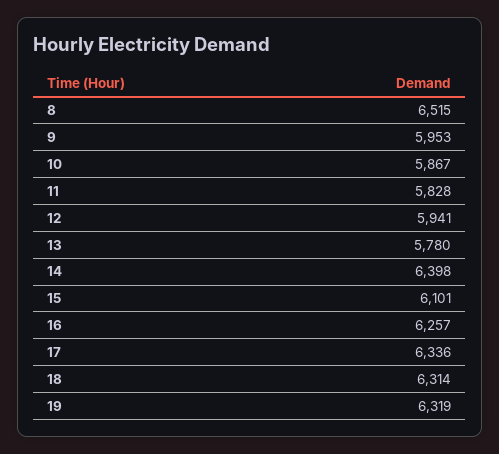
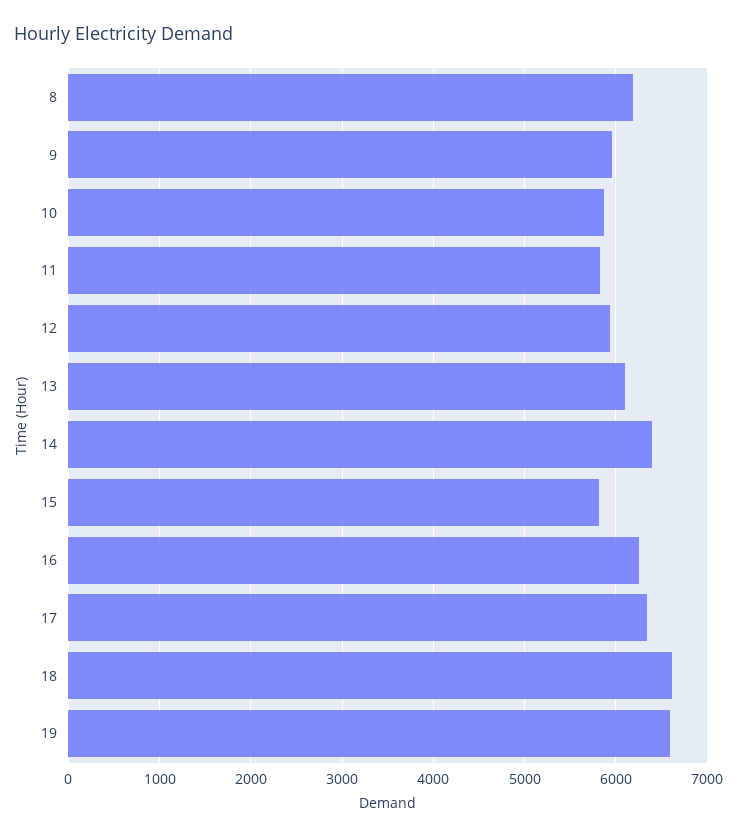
  {
-   "8": 6515,
+   "8": 6200,
    "9": 5953,
    "10": 5867,
    "11": 5828,
    "12": 5941,
-   "13": 5780,
+   "13": 6100,
    "14": 6398,
-   "15": 6101,
+   "15": 5800,
    "16": 6257,
    "17": 6336,
-   "18": 6314,
+   "18": 6600,
-   "19": 6319
+   "19": 6600
  }

